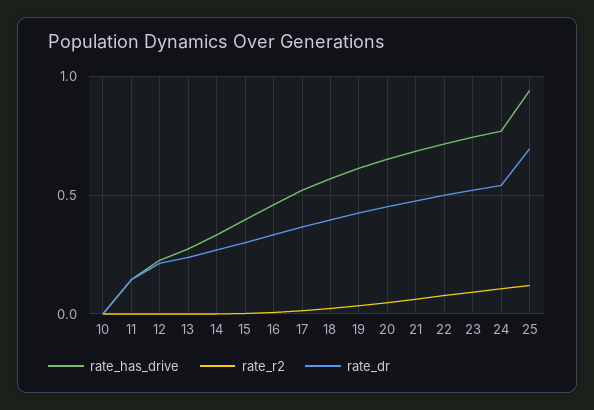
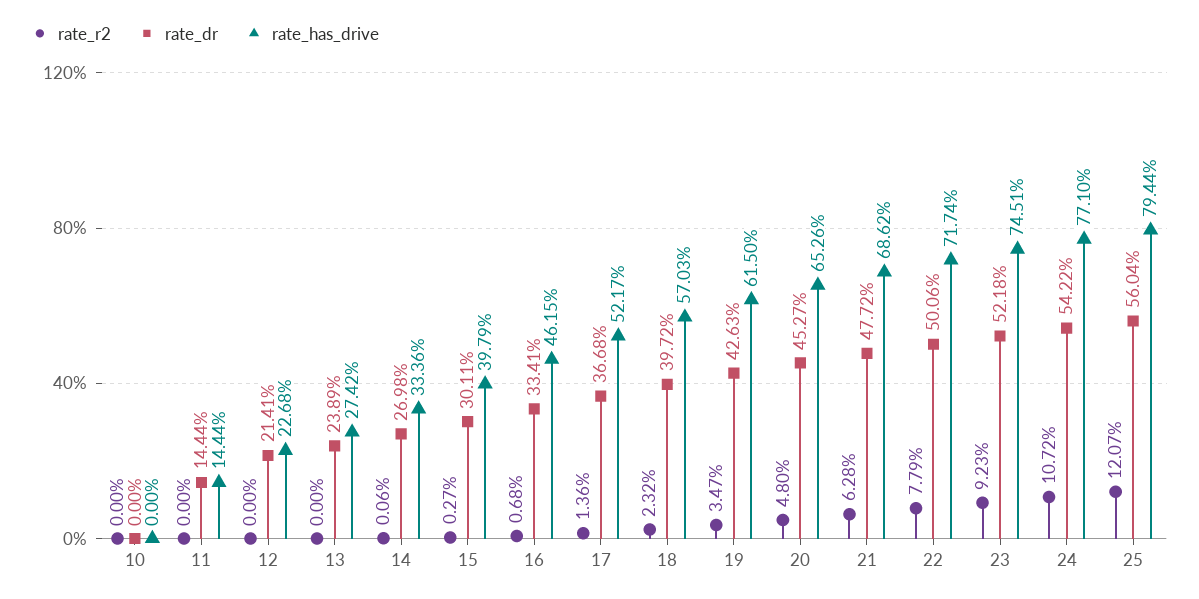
  {
    "rate_has_drive": {
      "10": 0,
      "11": 0.1444,
      "12": 0.2268,
      "13": 0.2742,
      "14": 0.3336,
      "15": 0.3979,
      "16": 0.4615,
      "17": 0.5217,
      "18": 0.5703,
      "19": 0.615,
      "20": 0.6526,
      "21": 0.6862,
      "22": 0.7174,
      "23": 0.7451,
      "24": 0.771,
-     "25": 0.95
+     "25": 0.7944
    },
    "rate_r2": {
      "10": 0,
      "11": 0,
      "12": 0,
      "13": 0,
      "14": 0.0006,
      "15": 0.0027,
      "16": 0.0068,
      "17": 0.0136,
      "18": 0.0232,
      "19": 0.0347,
      "20": 0.048,
      "21": 0.0628,
      "22": 0.0779,
      "23": 0.0923,
      "24": 0.1072,
      "25": 0.1207
    },
    "rate_dr": {
      "10": 0,
      "11": 0.1444,
      "12": 0.2141,
      "13": 0.2389,
      "14": 0.2698,
      "15": 0.3011,
      "16": 0.3341,
      "17": 0.3668,
      "18": 0.3972,
      "19": 0.4263,
      "20": 0.4527,
      "21": 0.4772,
      "22": 0.5006,
      "23": 0.5218,
      "24": 0.5422,
-     "25": 0.7
+     "25": 0.5604
    }
  }

